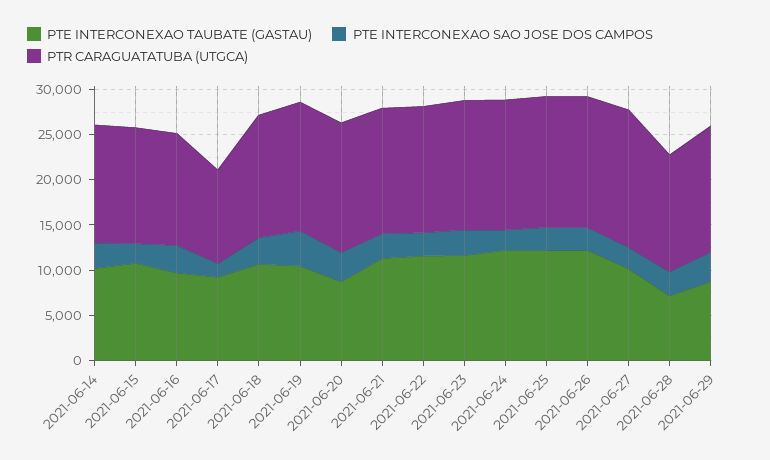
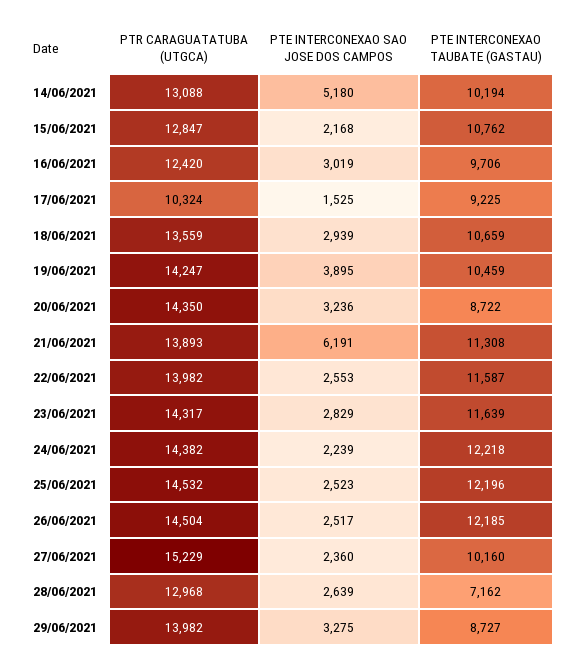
  {
    "PTE INTERCONEXAO TAUBATE (GASTAU)": {
      "2021-06-14": 10194,
      "2021-06-15": 10762,
      "2021-06-16": 9706,
      "2021-06-17": 9225,
      "2021-06-18": 10659,
      "2021-06-19": 10459,
      "2021-06-20": 8722,
      "2021-06-21": 11308,
      "2021-06-22": 11587,
      "2021-06-23": 11639,
      "2021-06-24": 12218,
      "2021-06-25": 12196,
      "2021-06-26": 12185,
      "2021-06-27": 10160,
      "2021-06-28": 7162,
      "2021-06-29": 8727
    },
    "PTE INTERCONEXAO SAO JOSE DOS CAMPOS": {
-     "2021-06-14": 3000,
+     "2021-06-14": 5180,
      "2021-06-15": 2168,
      "2021-06-16": 3019,
      "2021-06-17": 1525,
      "2021-06-18": 2939,
      "2021-06-19": 3895,
      "2021-06-20": 3236,
-     "2021-06-21": 3000,
+     "2021-06-21": 6191,
      "2021-06-22": 2553,
      "2021-06-23": 2829,
      "2021-06-24": 2239,
      "2021-06-25": 2523,
      "2021-06-26": 2517,
      "2021-06-27": 2360,
      "2021-06-28": 2639,
      "2021-06-29": 3275
    },
    "PTR CARAGUATATUBA (UTGCA)": {
      "2021-06-14": 13088,
      "2021-06-15": 12847,
      "2021-06-16": 12420,
      "2021-06-17": 10324,
      "2021-06-18": 13559,
      "2021-06-19": 14247,
      "2021-06-20": 14350,
      "2021-06-21": 13893,
      "2021-06-22": 13982,
      "2021-06-23": 14317,
      "2021-06-24": 14382,
      "2021-06-25": 14532,
      "2021-06-26": 14504,
      "2021-06-27": 15229,
      "2021-06-28": 12968,
      "2021-06-29": 13982
    }
  }

